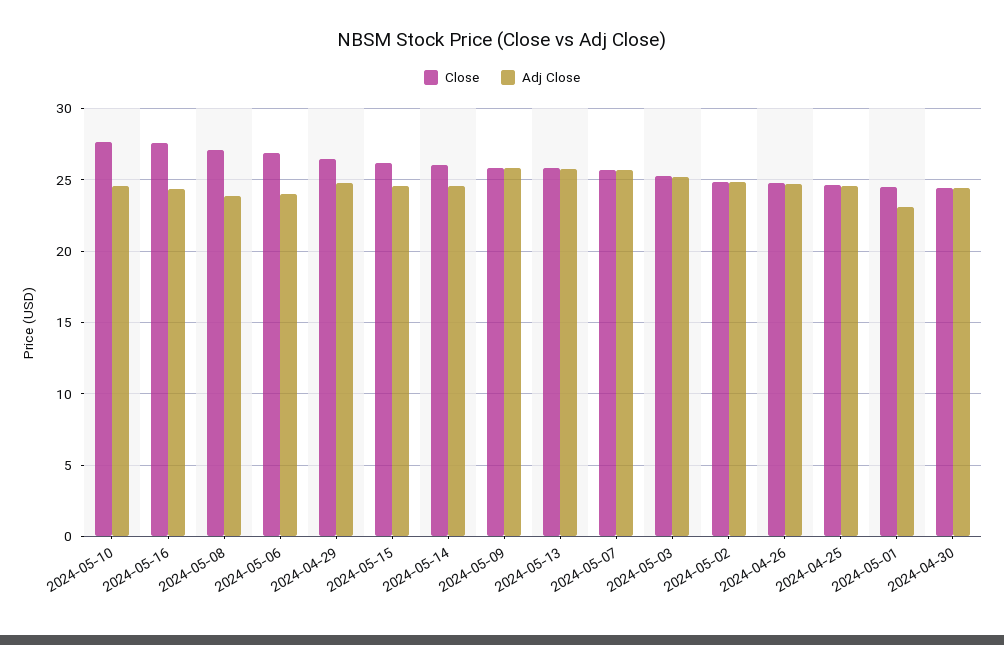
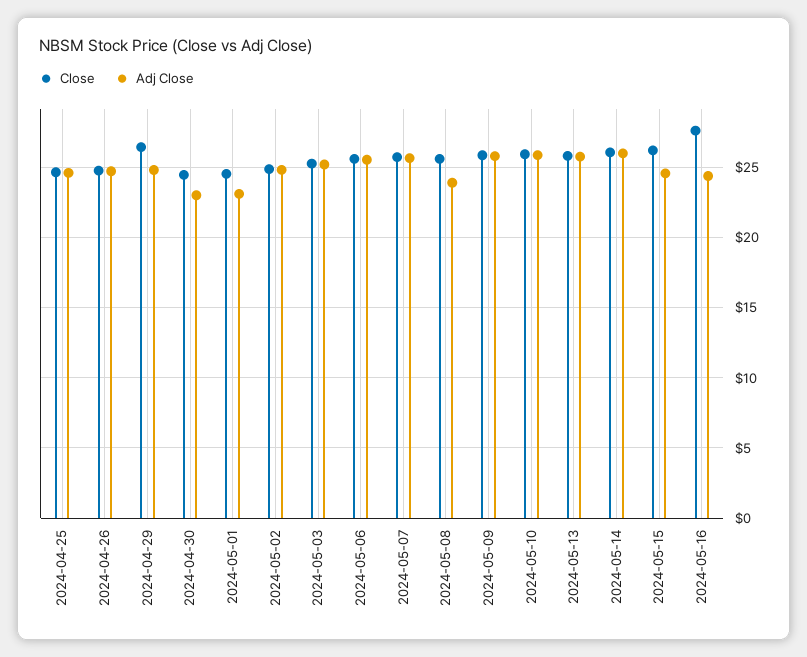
  {
    "Close": {
-     "2024-05-10": 27.5,
+     "2024-05-10": 26,
      "2024-05-16": 27.5,
-     "2024-05-08": 27,
+     "2024-05-08": 25.5,
-     "2024-05-06": 27,
+     "2024-05-06": 25.5,
      "2024-04-29": 26.5,
      "2024-05-15": 26,
      "2024-05-14": 26,
      "2024-05-09": 26,
      "2024-05-13": 26,
      "2024-05-07": 25.5,
      "2024-05-03": 25.5,
      "2024-05-02": 25,
      "2024-04-26": 25,
      "2024-04-25": 24.5,
      "2024-05-01": 24.5,
      "2024-04-30": 24.5
    },
    "Adj Close": {
-     "2024-05-10": 24.5,
+     "2024-05-10": 26,
      "2024-05-16": 24.5,
      "2024-05-08": 24,
-     "2024-05-06": 24,
+     "2024-05-06": 25.5,
      "2024-04-29": 25,
      "2024-05-15": 24.5,
-     "2024-05-14": 24.5,
+     "2024-05-14": 26,
      "2024-05-09": 26,
      "2024-05-13": 26,
      "2024-05-07": 25.5,
      "2024-05-03": 25,
      "2024-05-02": 25,
      "2024-04-26": 24.5,
      "2024-04-25": 24.5,
      "2024-05-01": 23,
-     "2024-04-30": 24.5
+     "2024-04-30": 23
    }
  }

